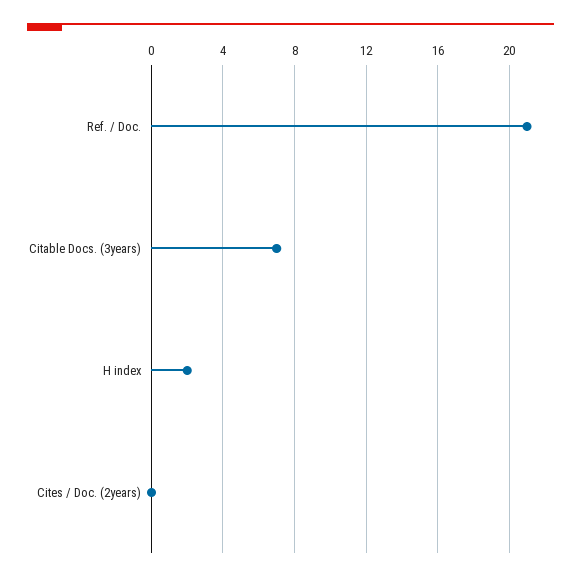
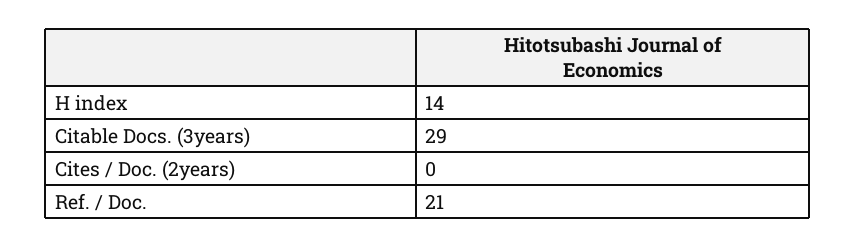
  {
    "Ref. / Doc.": 21,
-   "Citable Docs. (3years)": 7,
+   "Citable Docs. (3years)": 29,
-   "H index": 2,
+   "H index": 14,
    "Cites / Doc. (2years)": 0
  }

